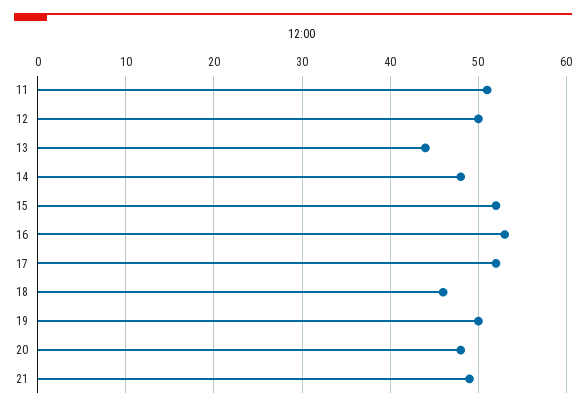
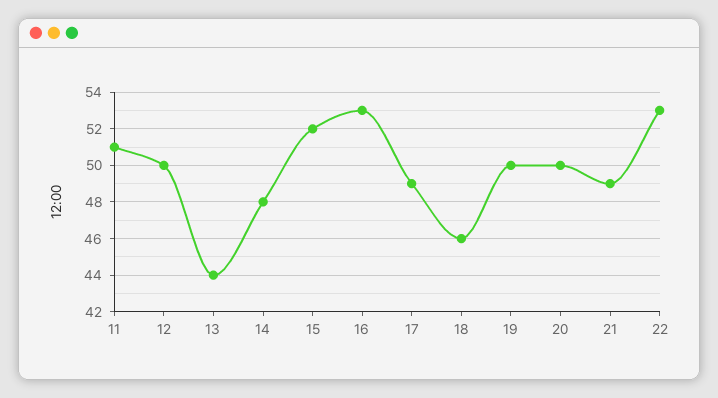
  {
    "11": 51,
    "12": 50,
    "13": 44,
    "14": 48,
    "15": 52,
    "16": 53,
-   "17": 52,
+   "17": 49,
    "18": 46,
    "19": 50,
-   "20": 48,
+   "20": 50,
-   "21": 49
+   "21": 49,
+   "22": 53
  }

